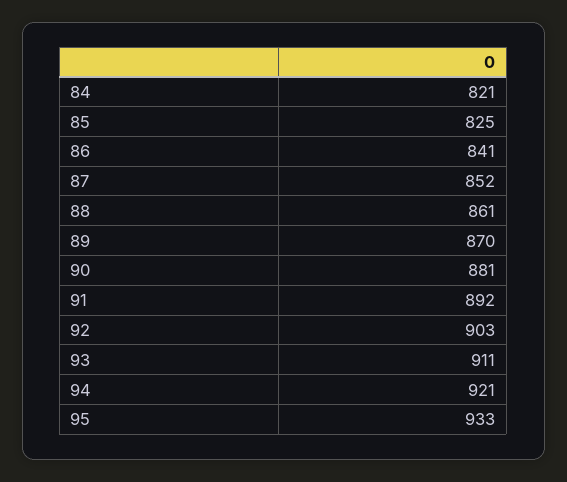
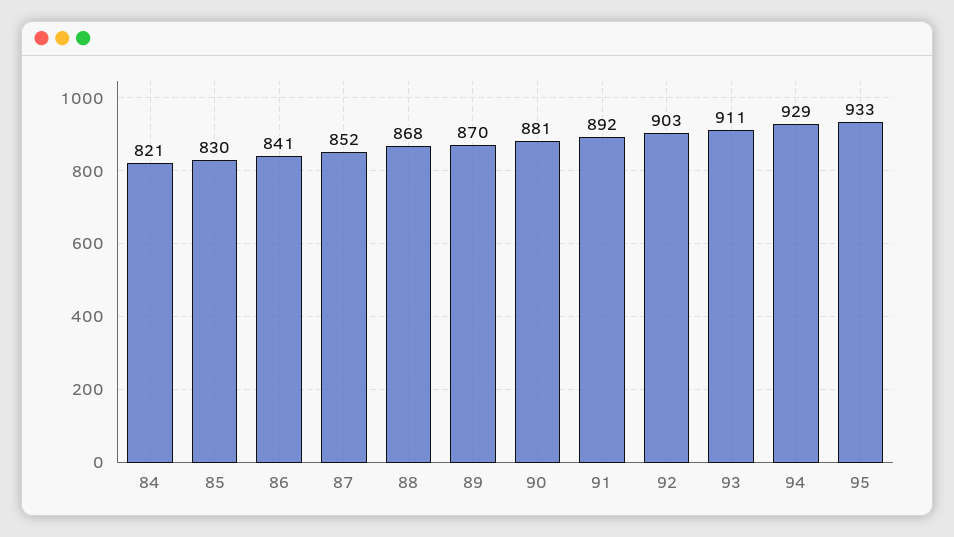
  {
    "84": 821,
-   "85": 825,
+   "85": 830,
    "86": 841,
    "87": 852,
-   "88": 861,
+   "88": 868,
    "89": 870,
    "90": 881,
    "91": 892,
    "92": 903,
    "93": 911,
-   "94": 921,
+   "94": 929,
    "95": 933
  }

